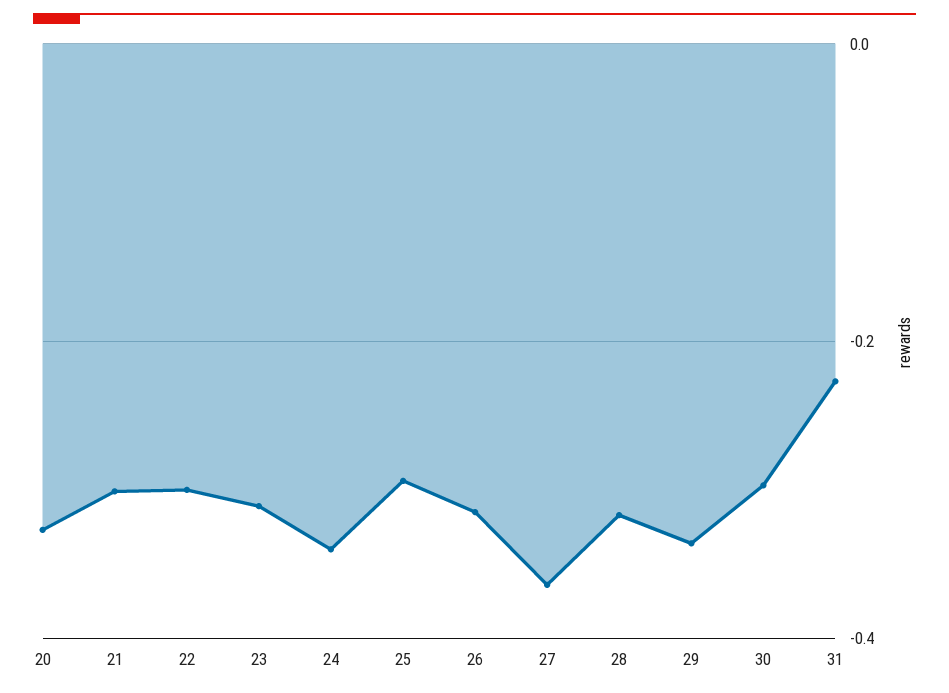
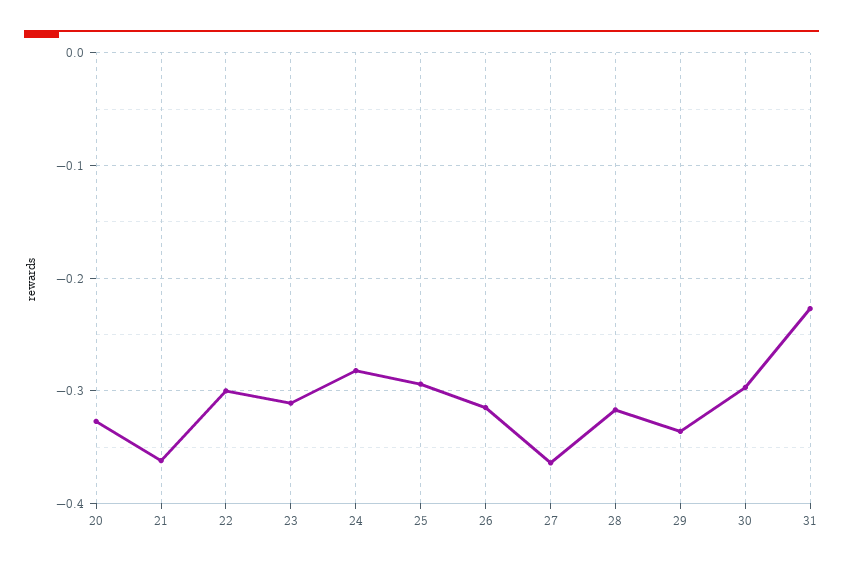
  {
    "20": -0.33,
-   "21": -0.3,
+   "21": -0.36,
    "22": -0.3,
    "23": -0.31,
-   "24": -0.34,
+   "24": -0.28,
    "25": -0.29,
    "26": -0.32,
    "27": -0.36,
    "28": -0.32,
    "29": -0.34,
    "30": -0.3,
    "31": -0.23
  }

